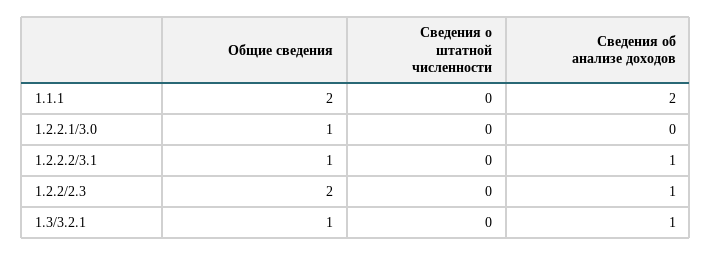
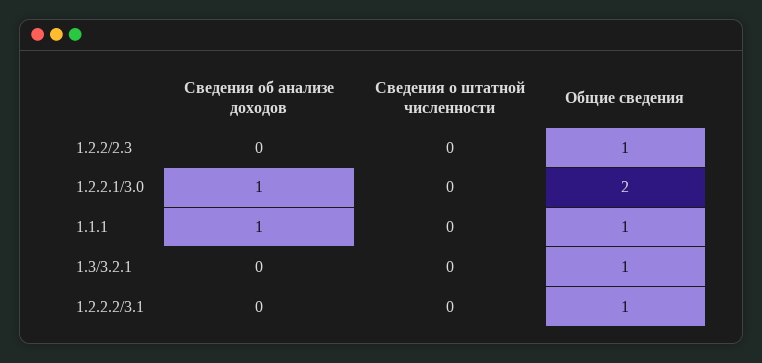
  {
    "Общие сведения": {
-     "1.1.1": 2,
+     "1.1.1": 1,
-     "1.2.2.1/3.0": 1,
+     "1.2.2.1/3.0": 2,
      "1.2.2.2/3.1": 1,
-     "1.2.2/2.3": 2,
+     "1.2.2/2.3": 1,
      "1.3/3.2.1": 1
    },
    "Сведения о штатной численности": {
      "1.1.1": 0,
      "1.2.2.1/3.0": 0,
      "1.2.2.2/3.1": 0,
      "1.2.2/2.3": 0,
      "1.3/3.2.1": 0
    },
    "Сведения об анализе доходов": {
-     "1.1.1": 2,
+     "1.1.1": 1,
-     "1.2.2.1/3.0": 0,
+     "1.2.2.1/3.0": 1,
-     "1.2.2.2/3.1": 1,
+     "1.2.2.2/3.1": 0,
-     "1.2.2/2.3": 1,
+     "1.2.2/2.3": 0,
-     "1.3/3.2.1": 1
+     "1.3/3.2.1": 0
    }
  }

